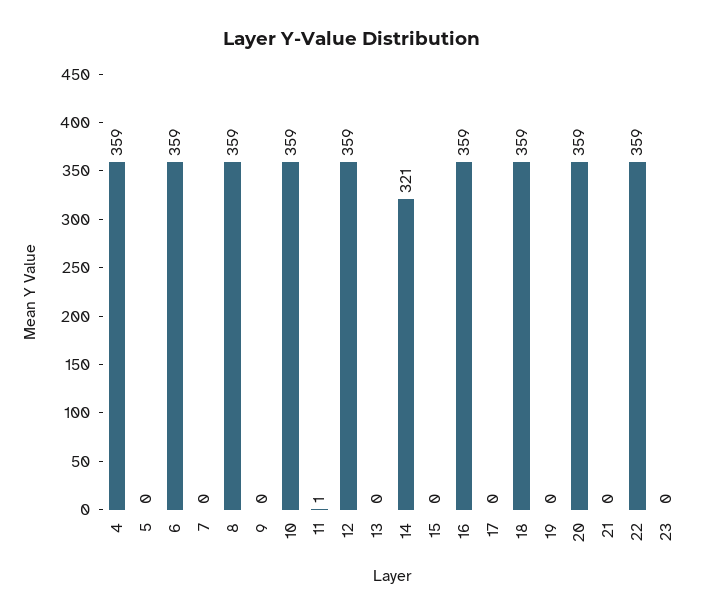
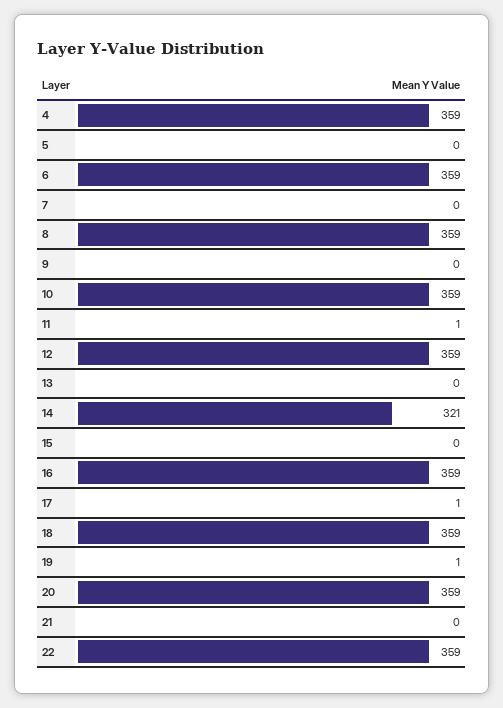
  {
    "4": 359,
    "5": 0,
    "6": 359,
    "7": 0,
    "8": 359,
    "9": 0,
    "10": 359,
    "11": 1,
    "12": 359,
    "13": 0,
    "14": 321,
    "15": 0,
    "16": 359,
-   "17": 0,
+   "17": 1,
    "18": 359,
-   "19": 0,
+   "19": 1,
    "20": 359,
    "21": 0,
-   "22": 359,
+   "22": 359
-   "23": 0
  }

